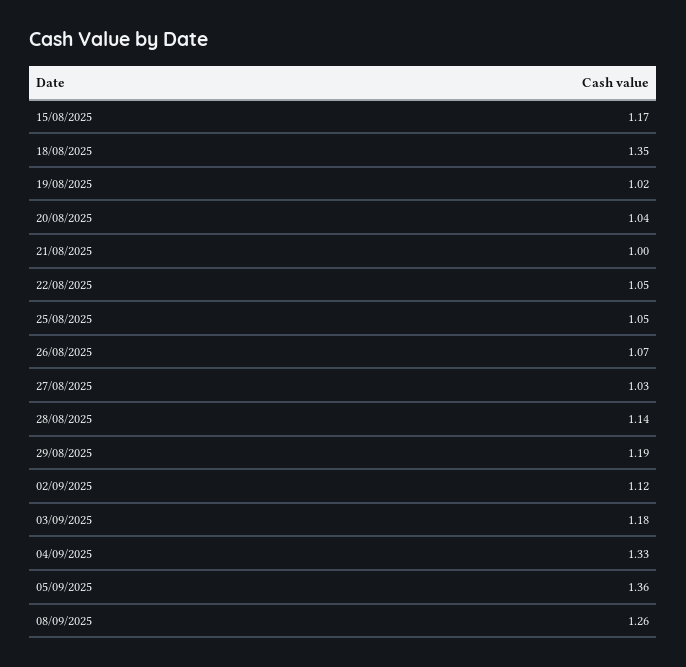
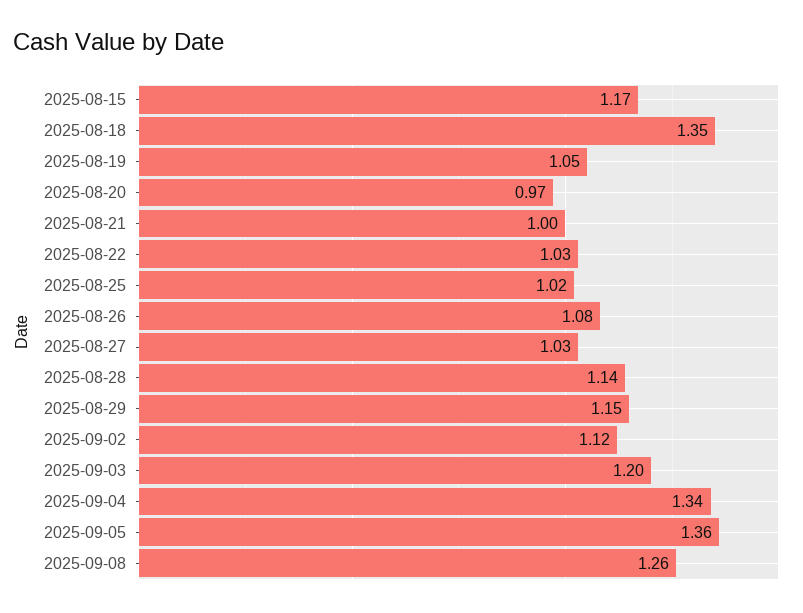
  {
    "15/08/2025": 1.17,
    "18/08/2025": 1.35,
-   "19/08/2025": 1.02,
+   "19/08/2025": 1.05,
-   "20/08/2025": 1.04,
+   "20/08/2025": 0.97,
    "21/08/2025": 1,
-   "22/08/2025": 1.05,
+   "22/08/2025": 1.03,
-   "25/08/2025": 1.05,
+   "25/08/2025": 1.02,
-   "26/08/2025": 1.07,
+   "26/08/2025": 1.08,
    "27/08/2025": 1.03,
    "28/08/2025": 1.14,
-   "29/08/2025": 1.19,
+   "29/08/2025": 1.15,
    "02/09/2025": 1.12,
-   "03/09/2025": 1.18,
+   "03/09/2025": 1.2,
-   "04/09/2025": 1.33,
+   "04/09/2025": 1.34,
    "05/09/2025": 1.36,
    "08/09/2025": 1.26
  }

